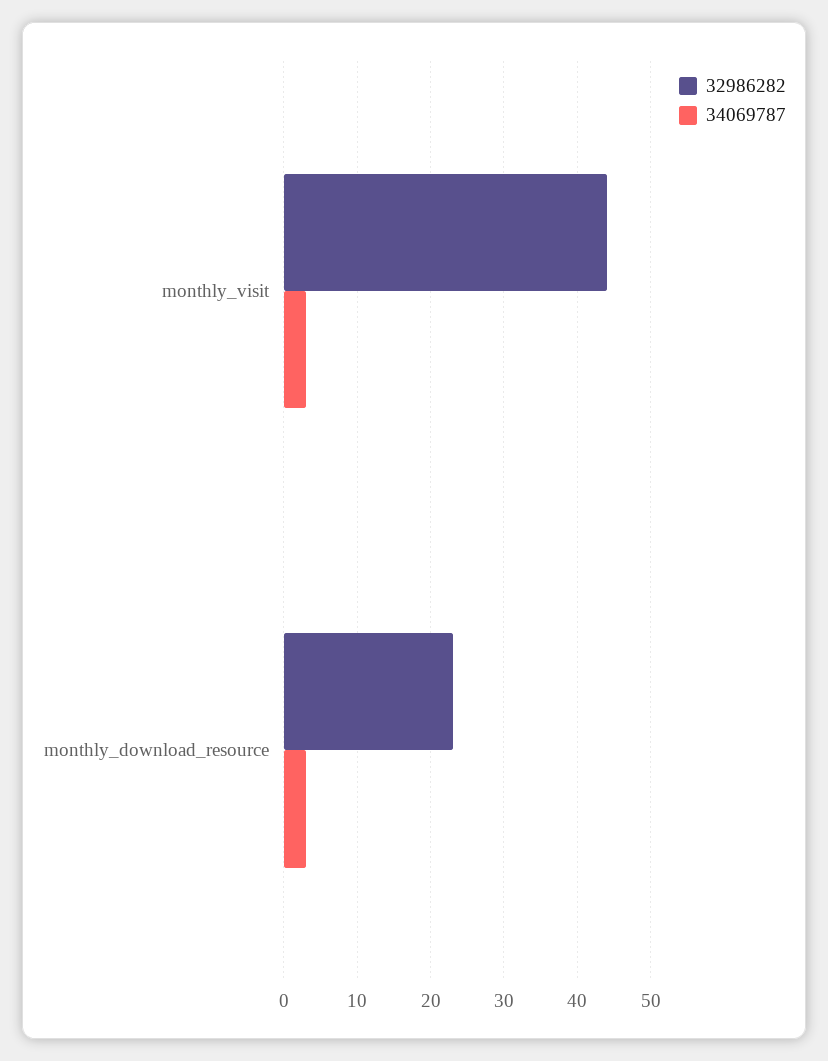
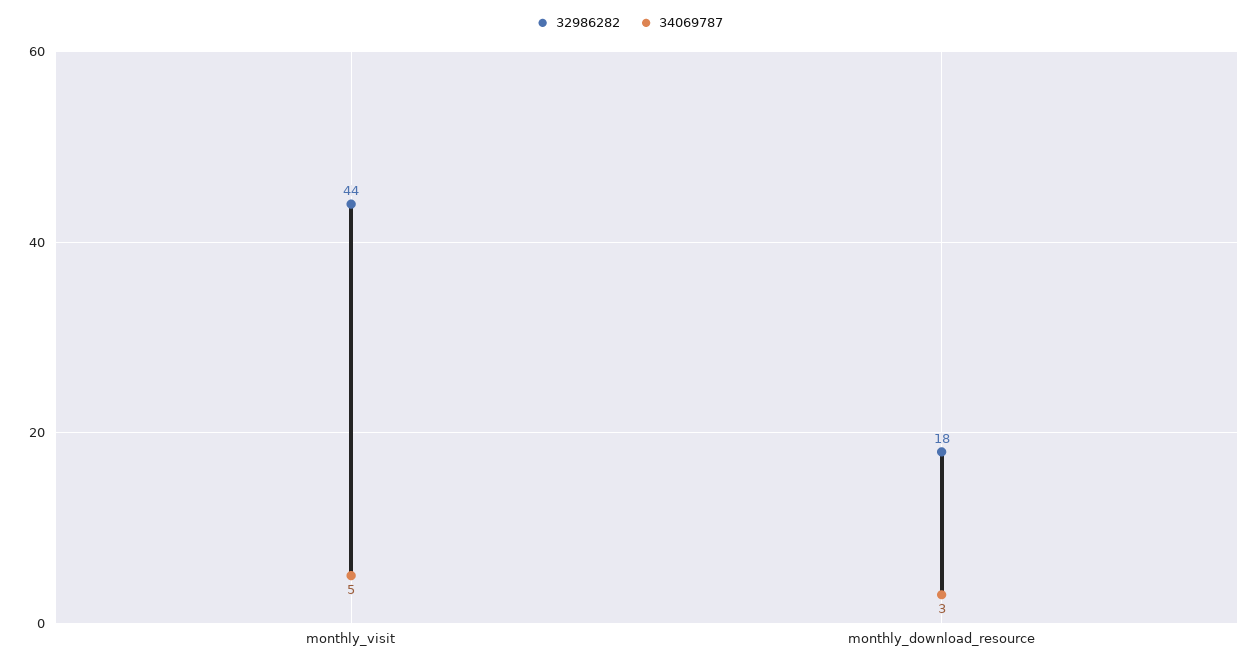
  {
    "32986282": {
      "monthly_visit": 44,
-     "monthly_download_resource": 23
+     "monthly_download_resource": 18
    },
    "34069787": {
-     "monthly_visit": 3,
+     "monthly_visit": 5,
      "monthly_download_resource": 3
    }
  }

